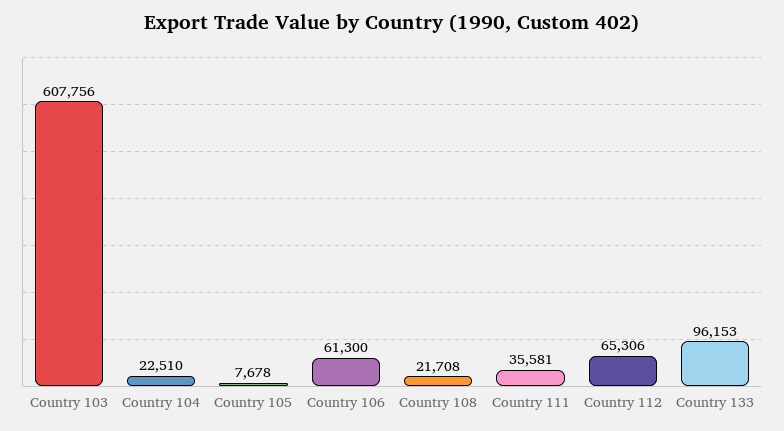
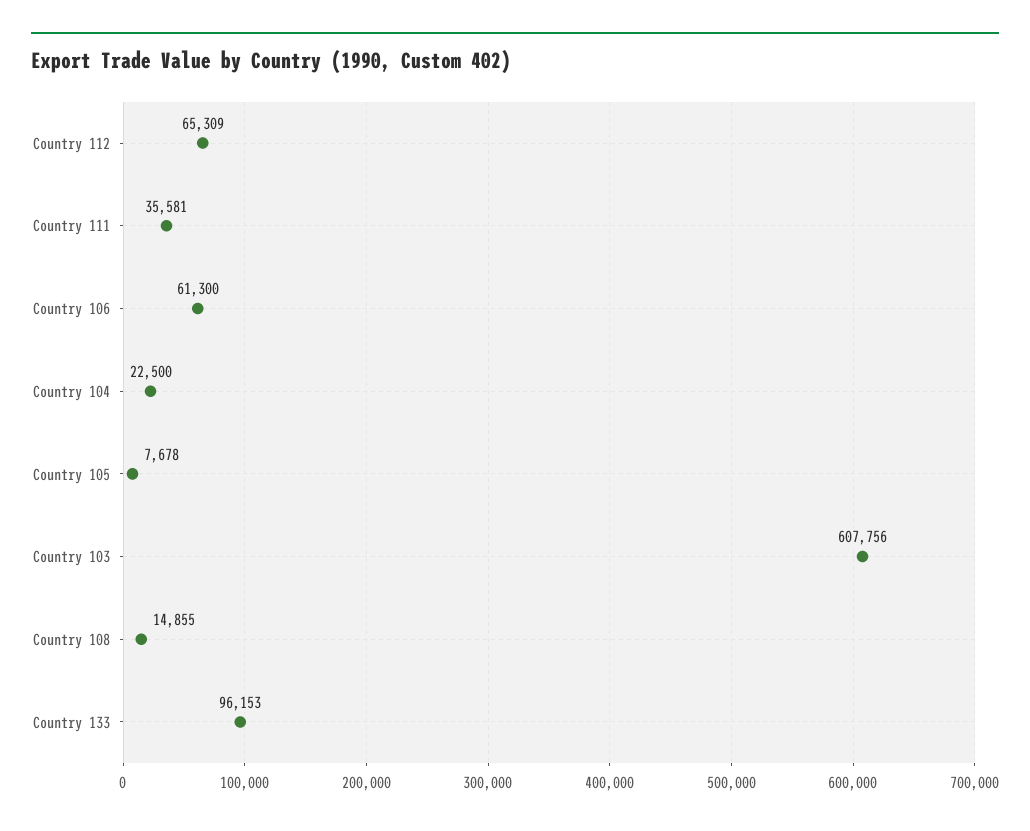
  {
    "Country 103": 607756,
-   "Country 104": 22510,
+   "Country 104": 22500,
    "Country 105": 7678,
    "Country 106": 61300,
-   "Country 108": 21708,
+   "Country 108": 14855,
    "Country 111": 35581,
-   "Country 112": 65306,
+   "Country 112": 65309,
    "Country 133": 96153
  }

